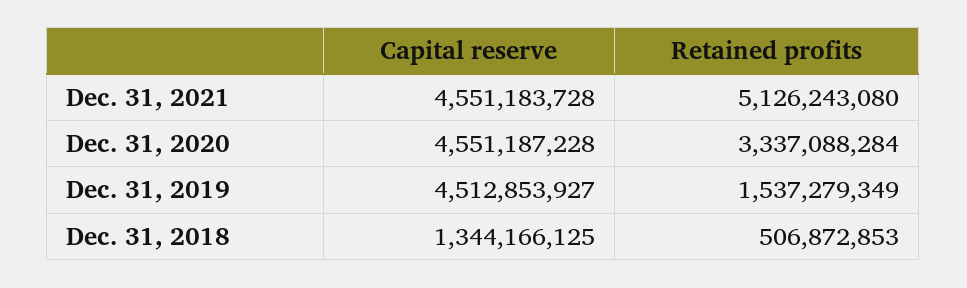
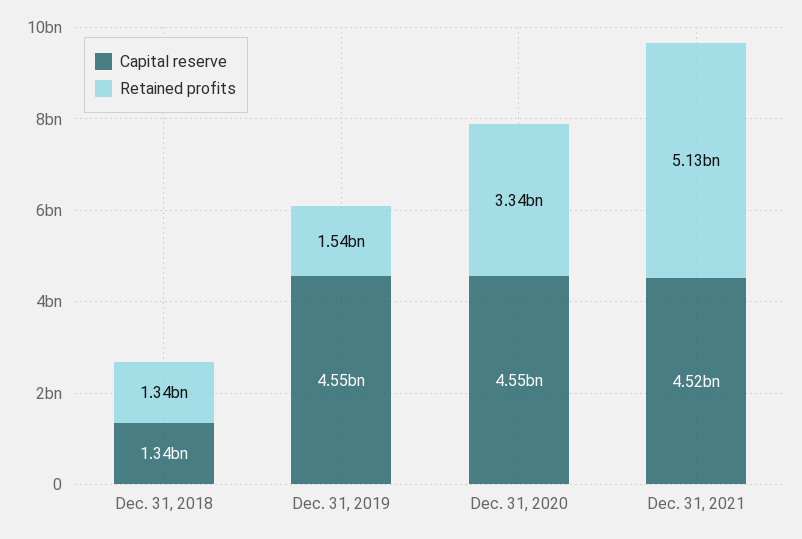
  {
    "Capital reserve": {
-     "Dec. 31, 2021": 4551183728,
+     "Dec. 31, 2021": 4520000000,
      "Dec. 31, 2020": 4551187228,
-     "Dec. 31, 2019": 4512853927,
+     "Dec. 31, 2019": 4550000000,
      "Dec. 31, 2018": 1344166125
    },
    "Retained profits": {
      "Dec. 31, 2021": 5126243080,
      "Dec. 31, 2020": 3337088284,
      "Dec. 31, 2019": 1537279349,
-     "Dec. 31, 2018": 506872853
+     "Dec. 31, 2018": 1340000000
    }
  }

